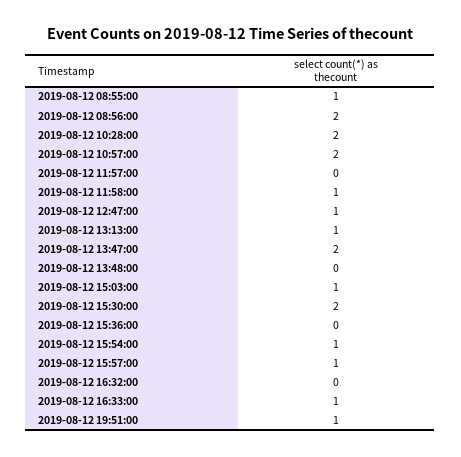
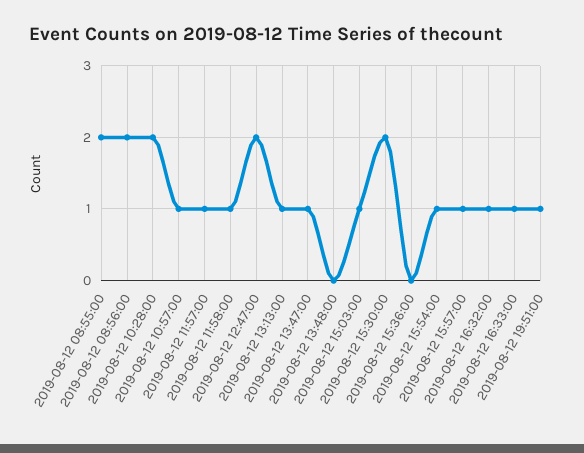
  {
-   "2019-08-12 08:55:00": 1,
+   "2019-08-12 08:55:00": 2,
    "2019-08-12 08:56:00": 2,
    "2019-08-12 10:28:00": 2,
-   "2019-08-12 10:57:00": 2,
+   "2019-08-12 10:57:00": 1,
-   "2019-08-12 11:57:00": 0,
+   "2019-08-12 11:57:00": 1,
    "2019-08-12 11:58:00": 1,
-   "2019-08-12 12:47:00": 1,
+   "2019-08-12 12:47:00": 2,
    "2019-08-12 13:13:00": 1,
-   "2019-08-12 13:47:00": 2,
+   "2019-08-12 13:47:00": 1,
    "2019-08-12 13:48:00": 0,
    "2019-08-12 15:03:00": 1,
    "2019-08-12 15:30:00": 2,
    "2019-08-12 15:36:00": 0,
    "2019-08-12 15:54:00": 1,
    "2019-08-12 15:57:00": 1,
-   "2019-08-12 16:32:00": 0,
+   "2019-08-12 16:32:00": 1,
    "2019-08-12 16:33:00": 1,
    "2019-08-12 19:51:00": 1
  }

